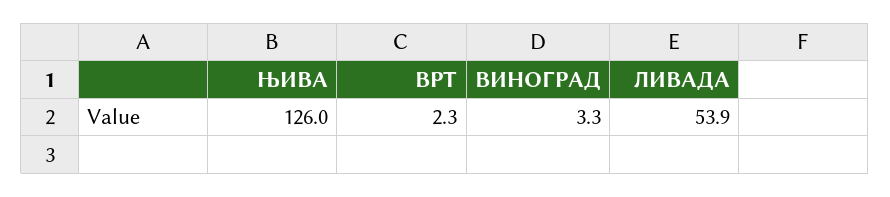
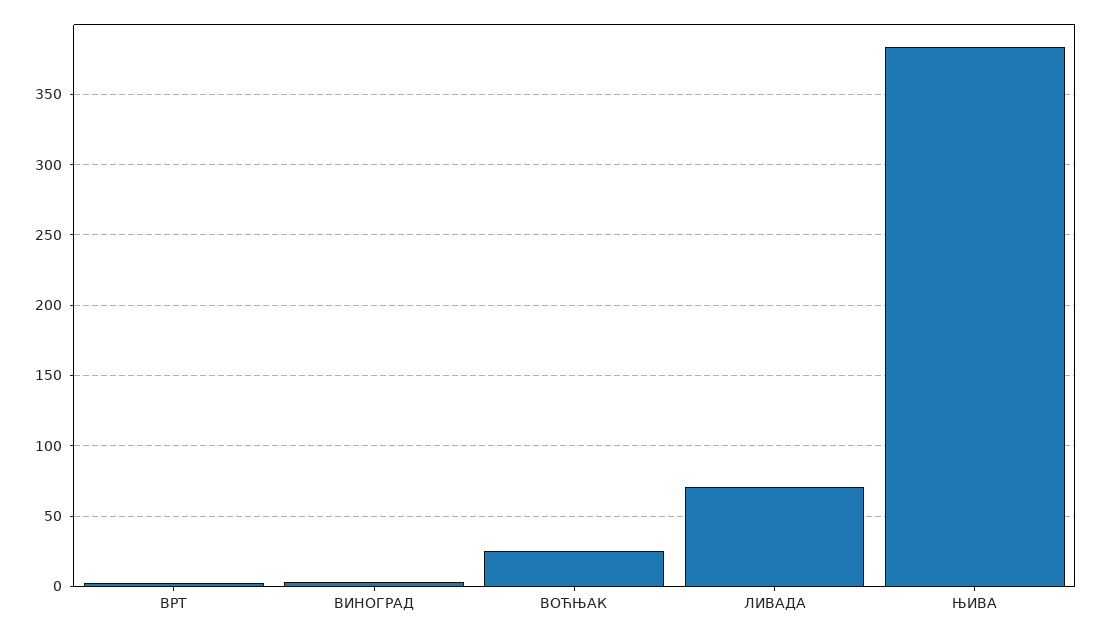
  {
-   "ЊИВА": 126,
+   "ЊИВА": 385,
    "ВРТ": 2.3,
    "ВИНОГРАД": 3.3,
-   "ЛИВАДА": 53.9
+   "ЛИВАДА": 70,
+   "ВОЋЊАК": 25
  }

